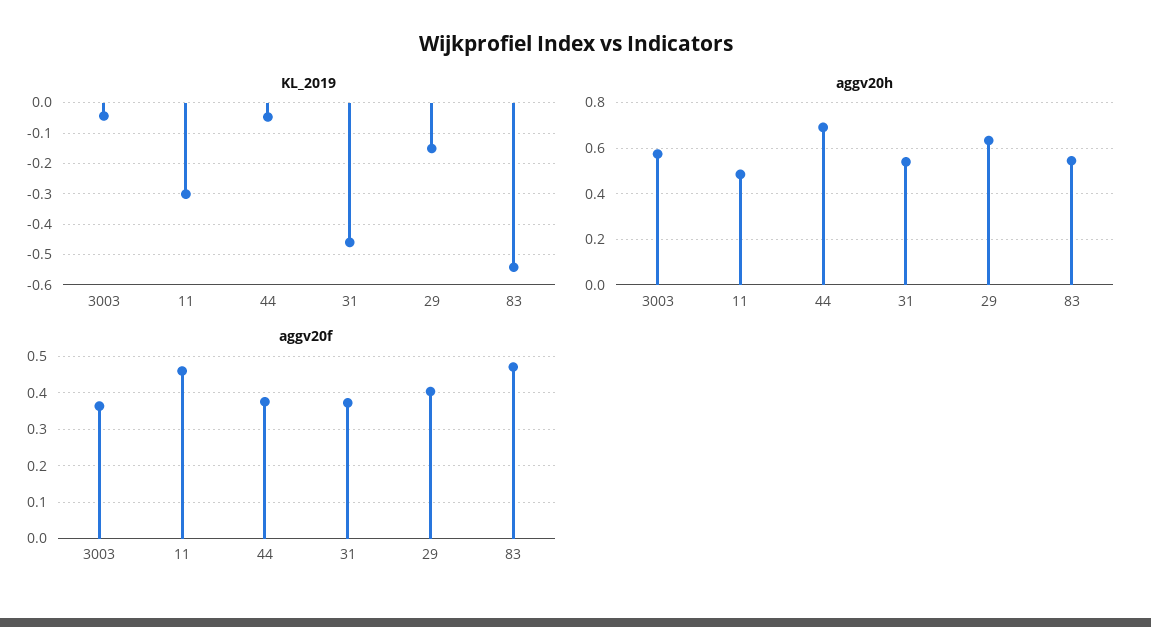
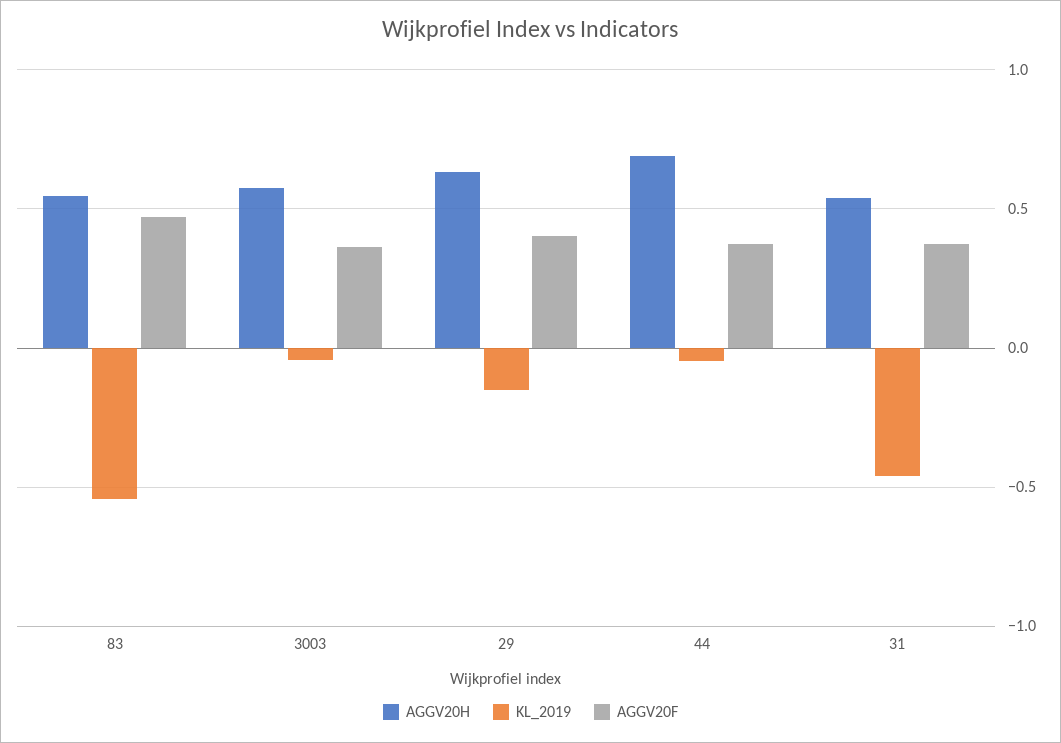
  {
    "KL_2019": {
      "3003": -0.04,
-     "11": -0.3,
      "44": -0.04,
      "31": -0.46,
      "29": -0.16,
      "83": -0.54
    },
    "aggv20h": {
      "3003": 0.55,
-     "11": 0.5,
      "44": 0.7,
      "31": 0.55,
      "29": 0.65,
      "83": 0.55
    },
    "aggv20f": {
      "3003": 0.36,
-     "11": 0.46,
      "44": 0.38,
      "31": 0.38,
      "29": 0.4,
      "83": 0.48
    }
  }

